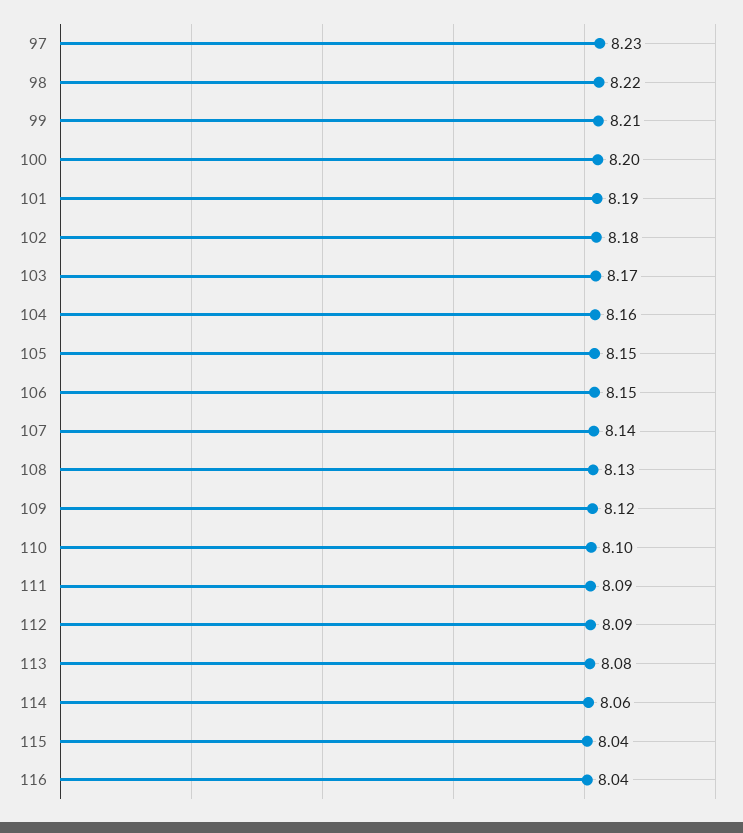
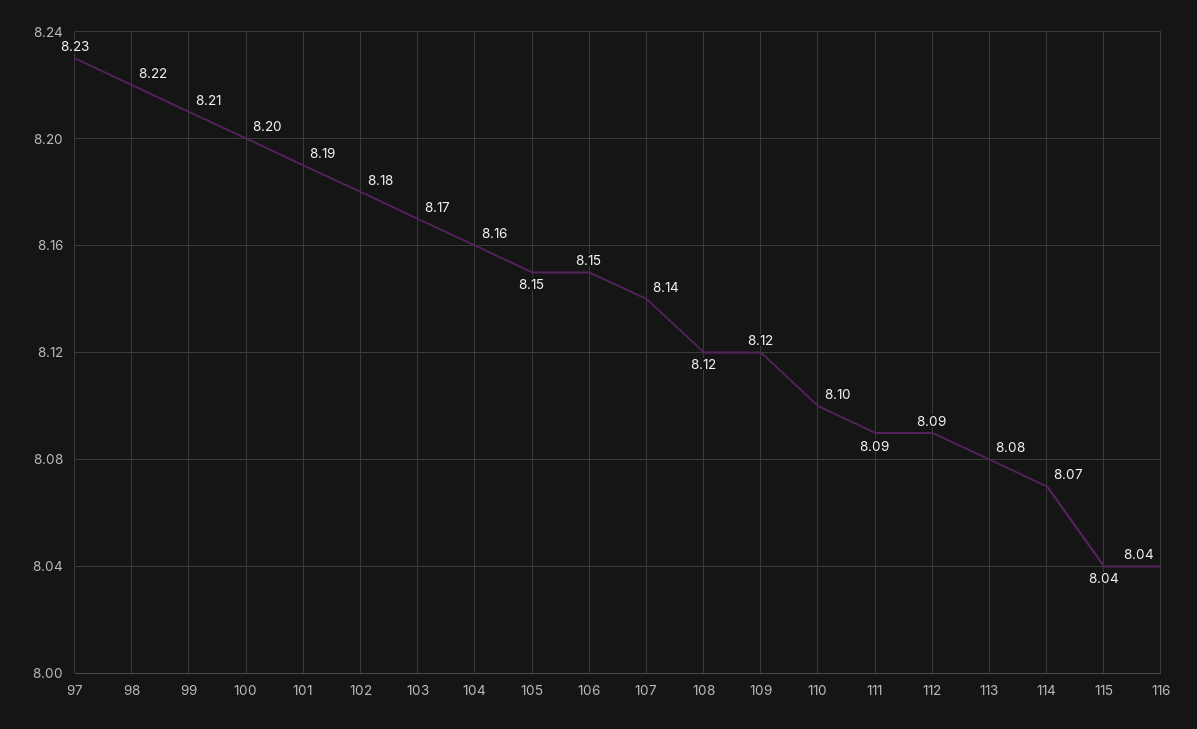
  {
    "97": 8.23,
    "98": 8.22,
    "99": 8.21,
    "100": 8.2,
    "101": 8.19,
    "102": 8.18,
    "103": 8.17,
    "104": 8.16,
    "105": 8.15,
    "106": 8.15,
    "107": 8.14,
-   "108": 8.13,
+   "108": 8.12,
    "109": 8.12,
    "110": 8.1,
    "111": 8.09,
    "112": 8.09,
    "113": 8.08,
-   "114": 8.06,
+   "114": 8.07,
    "115": 8.04,
    "116": 8.04
  }

